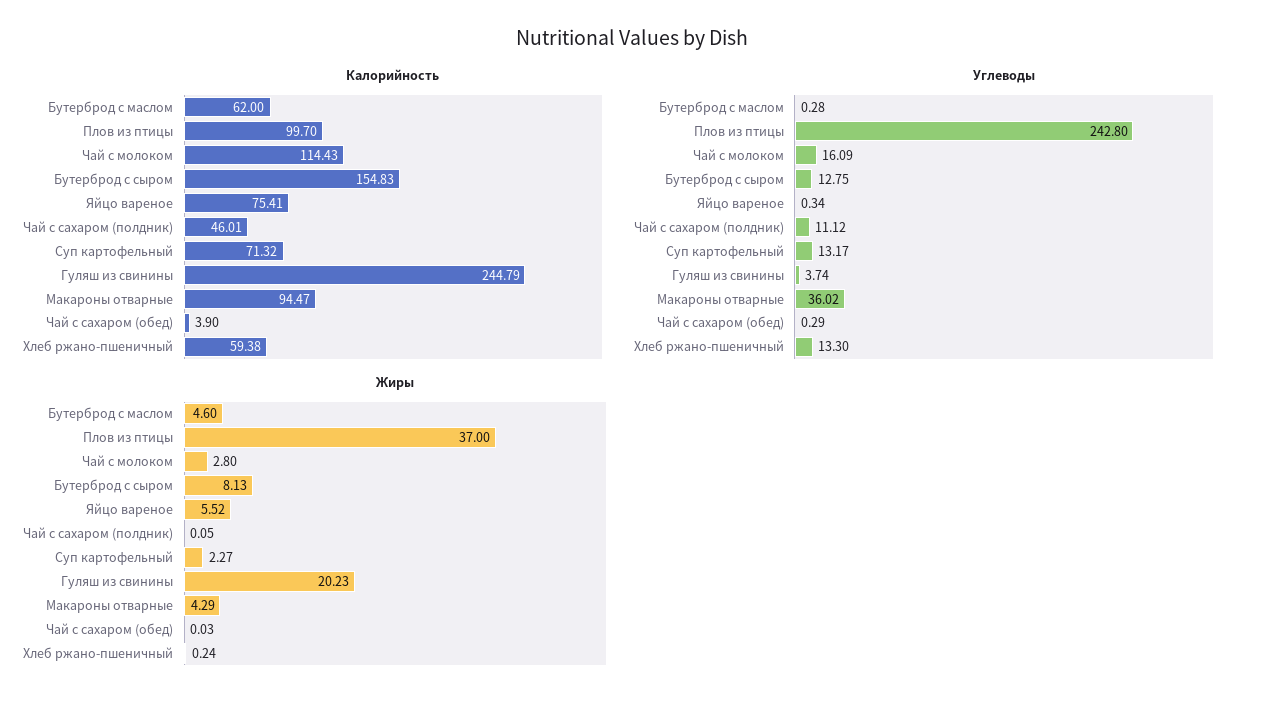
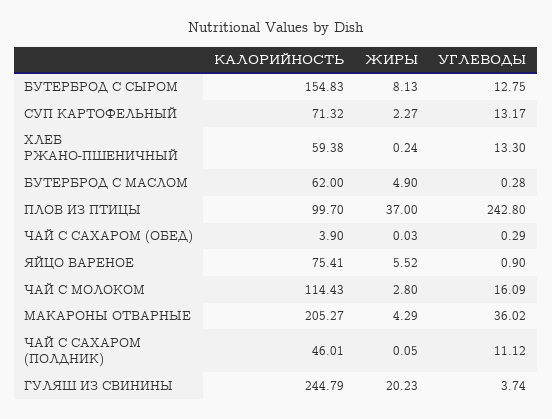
  {
    "Калорийность": {
      "Бутерброд с маслом": 62,
      "Плов из птицы": 99.7,
      "Чай с молоком": 114.43,
      "Бутерброд с сыром": 154.83,
      "Яйцо вареное": 75.41,
      "Чай с сахаром (полдник)": 46.01,
      "Суп картофельный": 71.32,
      "Гуляш из свинины": 244.79,
-     "Макароны отварные": 94.47,
+     "Макароны отварные": 205.27,
      "Чай с сахаром (обед)": 3.9,
      "Хлеб ржано-пшеничный": 59.38
    },
    "Углеводы": {
      "Бутерброд с маслом": 0.28,
      "Плов из птицы": 242.8,
      "Чай с молоком": 16.09,
      "Бутерброд с сыром": 12.75,
-     "Яйцо вареное": 0.34,
+     "Яйцо вареное": 0.9,
      "Чай с сахаром (полдник)": 11.12,
      "Суп картофельный": 13.17,
      "Гуляш из свинины": 3.74,
      "Макароны отварные": 36.02,
      "Чай с сахаром (обед)": 0.29,
      "Хлеб ржано-пшеничный": 13.3
    },
    "Жиры": {
-     "Бутерброд с маслом": 4.6,
+     "Бутерброд с маслом": 4.9,
      "Плов из птицы": 37,
      "Чай с молоком": 2.8,
      "Бутерброд с сыром": 8.13,
      "Яйцо вареное": 5.52,
      "Чай с сахаром (полдник)": 0.05,
      "Суп картофельный": 2.27,
      "Гуляш из свинины": 20.23,
      "Макароны отварные": 4.29,
      "Чай с сахаром (обед)": 0.03,
      "Хлеб ржано-пшеничный": 0.24
    }
  }

